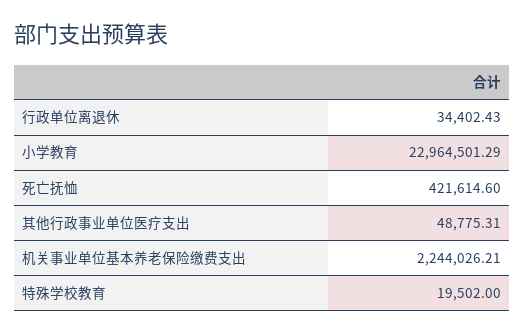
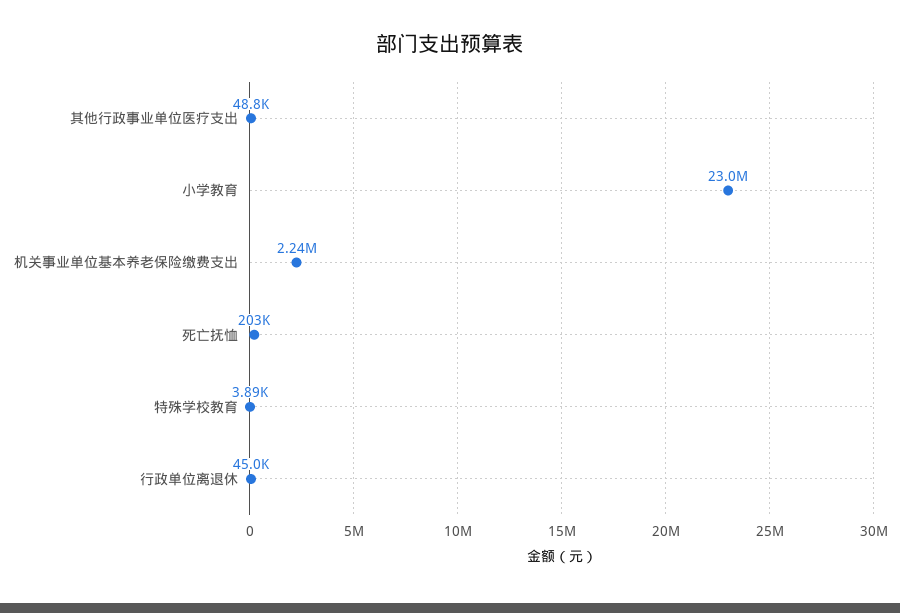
  {
-   "行政单位离退休": 34402.43,
+   "行政单位离退休": 45000,
    "小学教育": 22964501.29,
-   "死亡抚恤": 421614.6,
+   "死亡抚恤": 203000,
    "其他行政事业单位医疗支出": 48775.31,
    "机关事业单位基本养老保险缴费支出": 2244026.21,
-   "特殊学校教育": 19502
+   "特殊学校教育": 3890
  }

